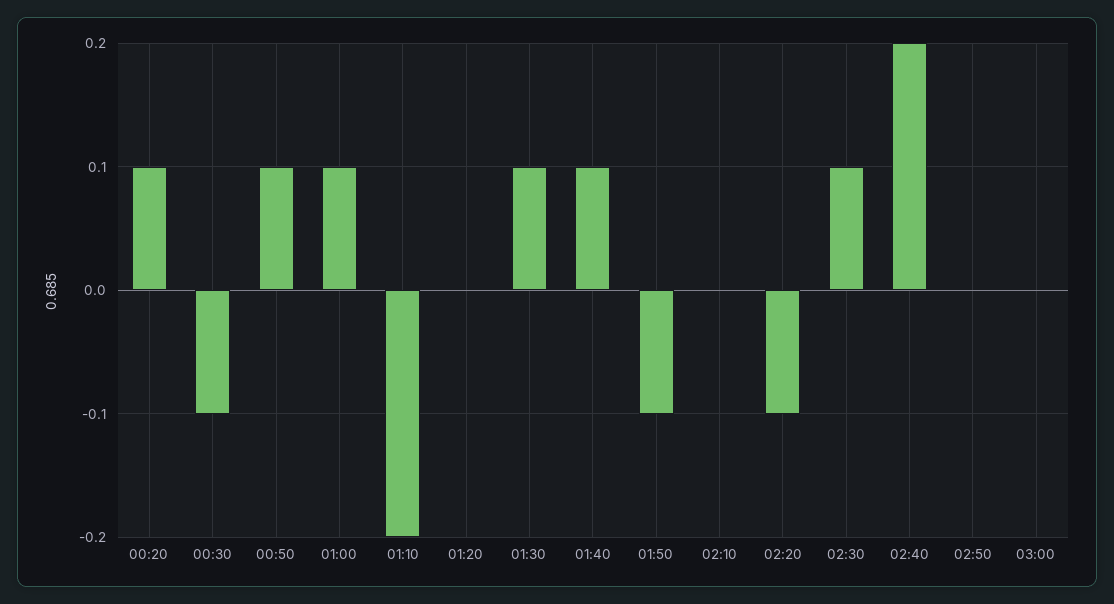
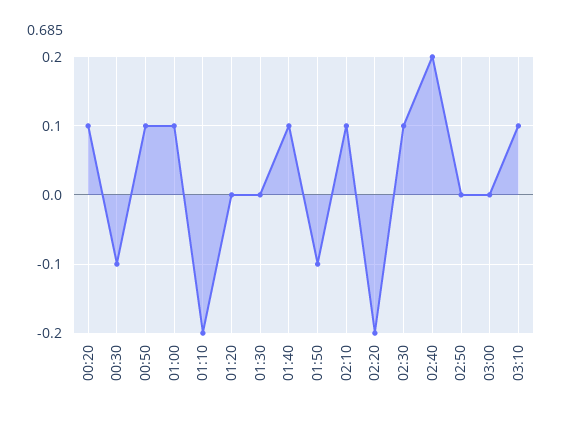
  {
    "00:20": 0.1,
    "00:30": -0.1,
    "00:50": 0.1,
    "01:00": 0.1,
    "01:10": -0.2,
    "01:20": 0,
-   "01:30": 0.1,
+   "01:30": 0,
    "01:40": 0.1,
    "01:50": -0.1,
-   "02:10": 0,
+   "02:10": 0.1,
-   "02:20": -0.1,
+   "02:20": -0.2,
    "02:30": 0.1,
    "02:40": 0.2,
    "02:50": 0,
-   "03:00": 0
+   "03:00": 0,
+   "03:10": 0.1
  }

